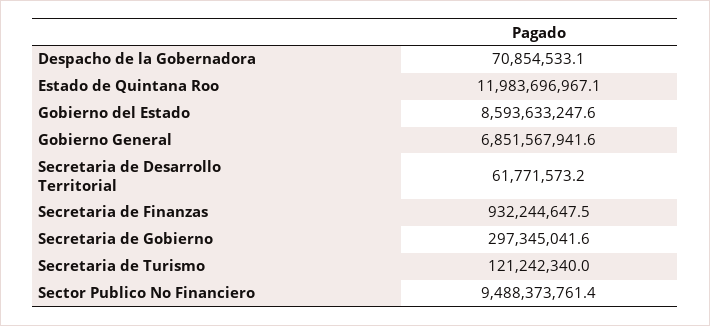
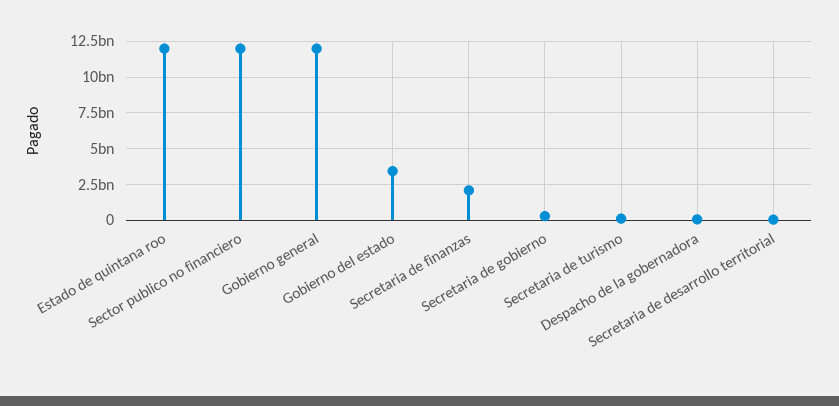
  {
    "Despacho de la Gobernadora": 70854533.1,
    "Estado de Quintana Roo": 11983696967.1,
-   "Gobierno del Estado": 8593633247.6,
+   "Gobierno del Estado": 3500000000,
-   "Gobierno General": 6851567941.6,
+   "Gobierno General": 12000000000,
    "Secretaria de Desarrollo Territorial": 61771573.2,
-   "Secretaria de Finanzas": 932244647.5,
+   "Secretaria de Finanzas": 2000000000,
    "Secretaria de Gobierno": 297345041.6,
    "Secretaria de Turismo": 121242340,
-   "Sector Publico No Financiero": 9488373761.4
+   "Sector Publico No Financiero": 12000000000
  }

